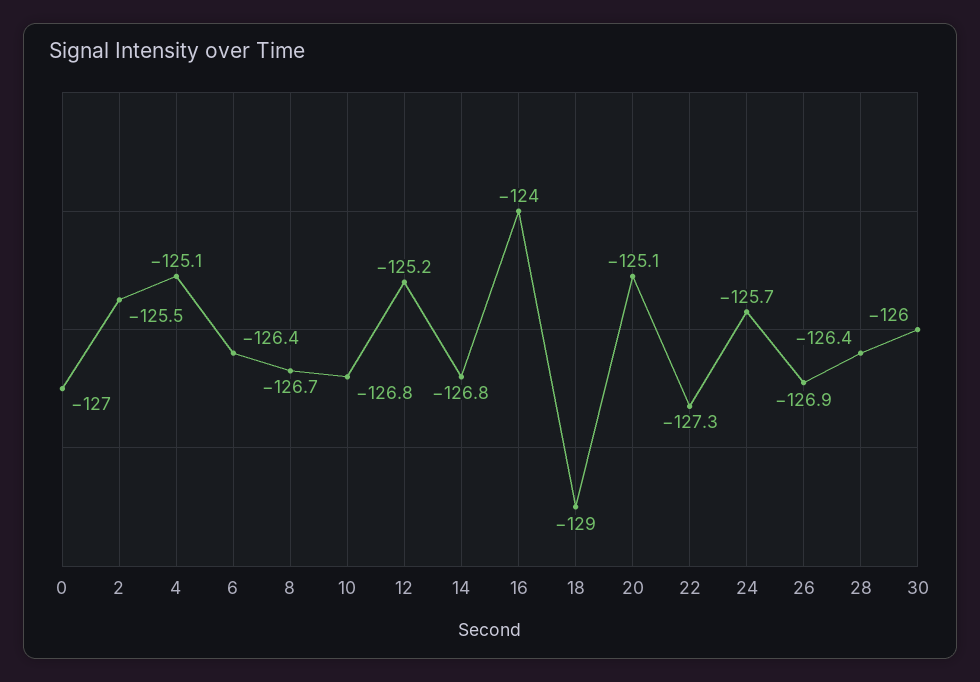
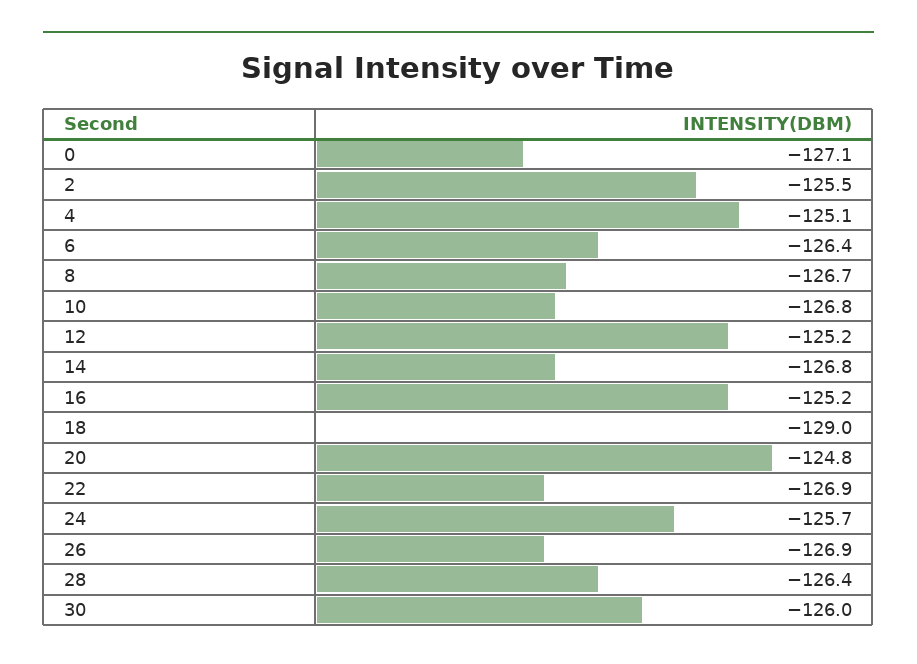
  {
-   "0": -127,
+   "0": -127.1,
    "2": -125.5,
    "4": -125.1,
    "6": -126.4,
    "8": -126.7,
    "10": -126.8,
    "12": -125.2,
    "14": -126.8,
-   "16": -124,
+   "16": -125.2,
    "18": -129,
-   "20": -125.1,
+   "20": -124.8,
-   "22": -127.3,
+   "22": -126.9,
    "24": -125.7,
    "26": -126.9,
    "28": -126.4,
    "30": -126
  }

